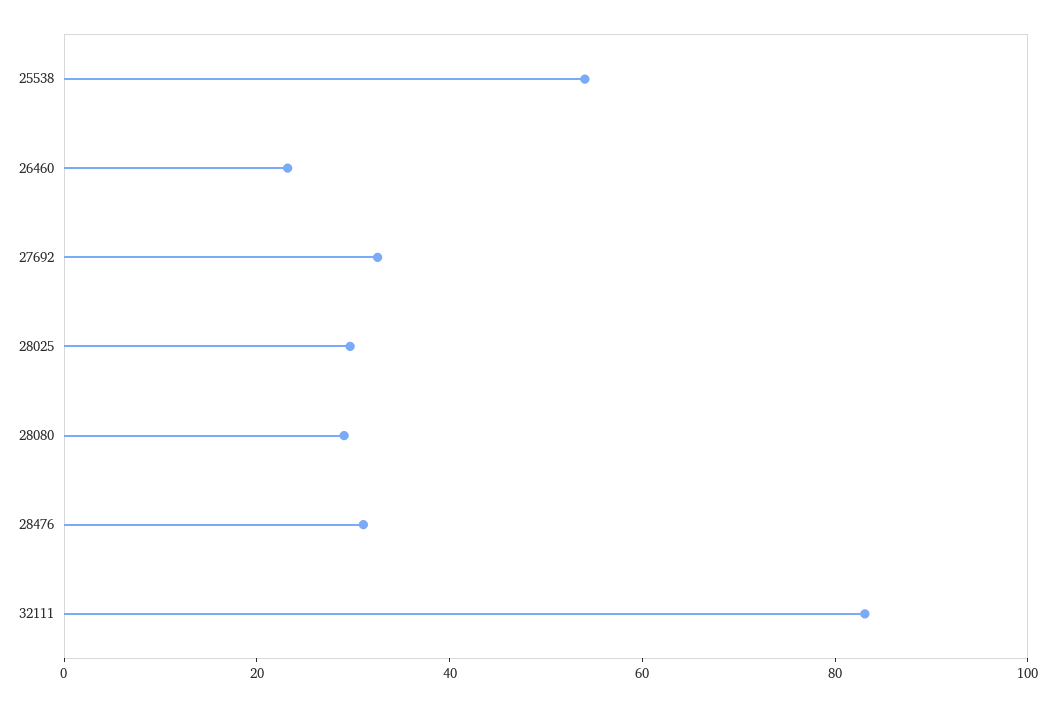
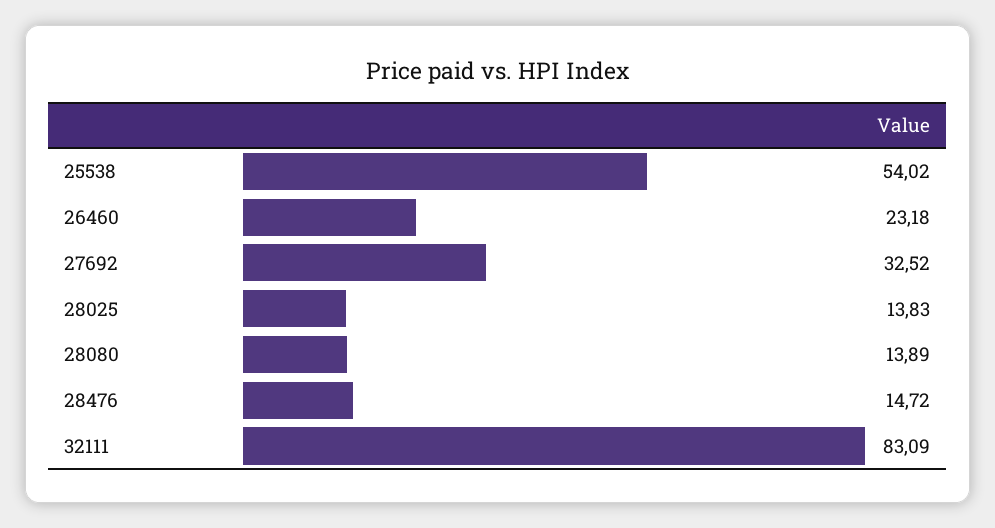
  {
    "25538": 54.02,
    "26460": 23.18,
    "27692": 32.52,
-   "28025": 30,
+   "28025": 13.83,
-   "28080": 30,
+   "28080": 13.89,
-   "28476": 30,
+   "28476": 14.72,
    "32111": 83.09
  }

